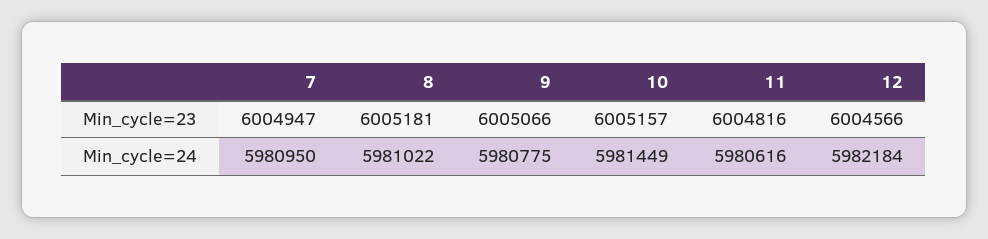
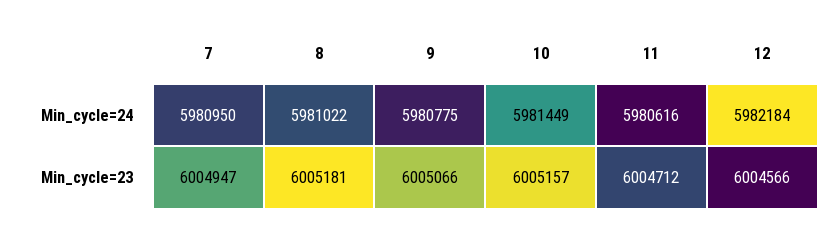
  {
    "7": {
      "Min_cycle=23": 6004947,
      "Min_cycle=24": 5980950
    },
    "8": {
      "Min_cycle=23": 6005181,
      "Min_cycle=24": 5981022
    },
    "9": {
      "Min_cycle=23": 6005066,
      "Min_cycle=24": 5980775
    },
    "10": {
      "Min_cycle=23": 6005157,
      "Min_cycle=24": 5981449
    },
    "11": {
-     "Min_cycle=23": 6004816,
+     "Min_cycle=23": 6004712,
      "Min_cycle=24": 5980616
    },
    "12": {
      "Min_cycle=23": 6004566,
      "Min_cycle=24": 5982184
    }
  }

